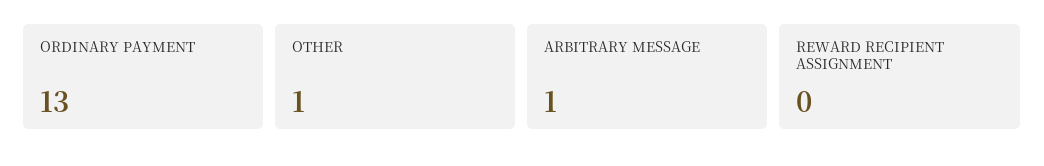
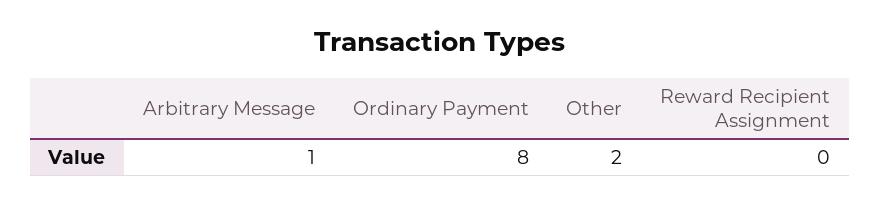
  {
-   "ORDINARY PAYMENT": 13,
+   "ORDINARY PAYMENT": 8,
-   "OTHER": 1,
+   "OTHER": 2,
    "ARBITRARY MESSAGE": 1,
    "REWARD RECIPIENT ASSIGNMENT": 0
  }

